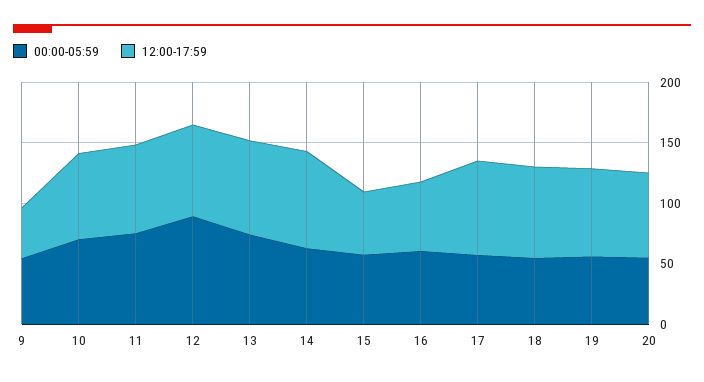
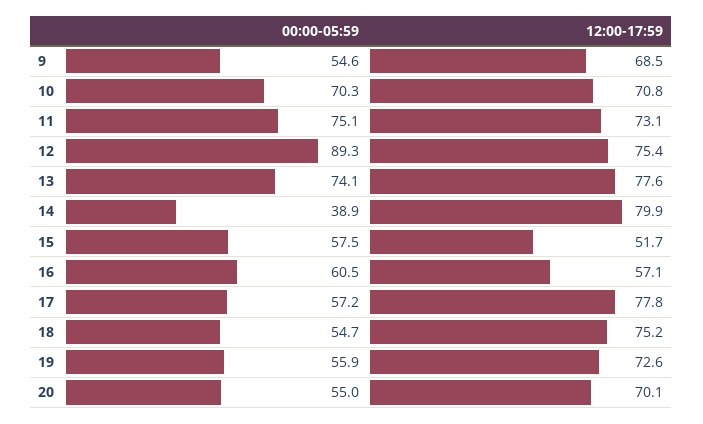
  {
    "00:00-05:59": {
      "9": 54.6,
      "10": 70.3,
      "11": 75.1,
      "12": 89.3,
      "13": 74.1,
-     "14": 60,
+     "14": 38.9,
      "15": 57.5,
      "16": 60.5,
      "17": 57.2,
      "18": 54.7,
      "19": 55.9,
      "20": 55
    },
    "12:00-17:59": {
-     "9": 40,
+     "9": 68.5,
      "10": 70.8,
      "11": 73.1,
      "12": 75.4,
      "13": 77.6,
      "14": 79.9,
      "15": 51.7,
      "16": 57.1,
      "17": 77.8,
      "18": 75.2,
      "19": 72.6,
      "20": 70.1
    }
  }

